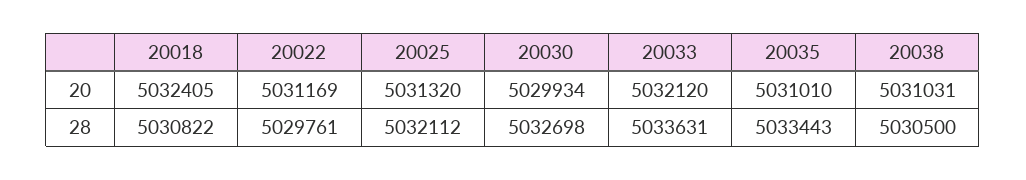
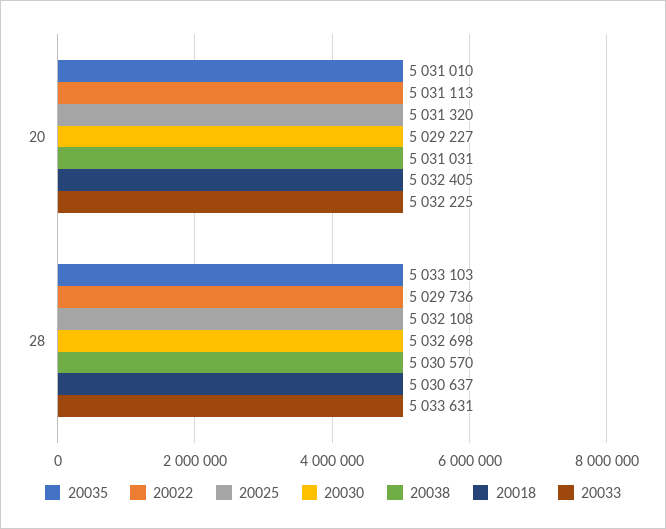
  {
    "20018": {
      "20": 5032405,
-     "28": 5030822
+     "28": 5030637
    },
    "20022": {
-     "20": 5031169,
+     "20": 5031113,
-     "28": 5029761
+     "28": 5029736
    },
    "20025": {
      "20": 5031320,
-     "28": 5032112
+     "28": 5032108
    },
    "20030": {
-     "20": 5029934,
+     "20": 5029227,
      "28": 5032698
    },
    "20033": {
-     "20": 5032120,
+     "20": 5032225,
      "28": 5033631
    },
    "20035": {
      "20": 5031010,
-     "28": 5033443
+     "28": 5033103
    },
    "20038": {
      "20": 5031031,
-     "28": 5030500
+     "28": 5030570
    }
  }

